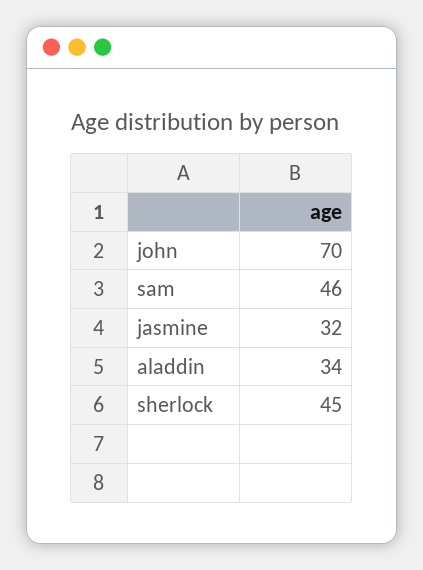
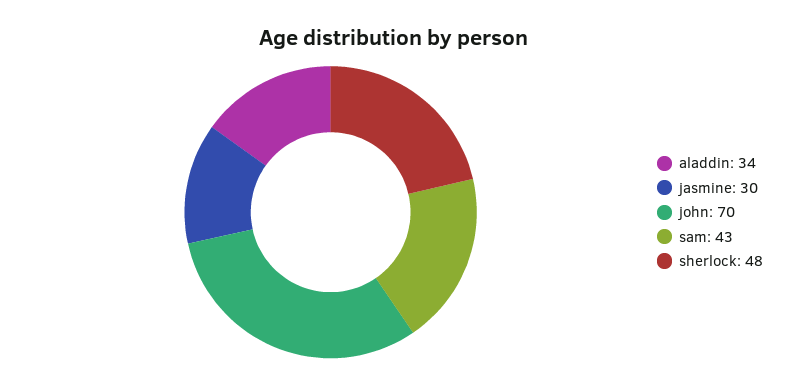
  {
    "john": 70,
-   "sam": 46,
+   "sam": 43,
-   "jasmine": 32,
+   "jasmine": 30,
    "aladdin": 34,
-   "sherlock": 45
+   "sherlock": 48
  }

